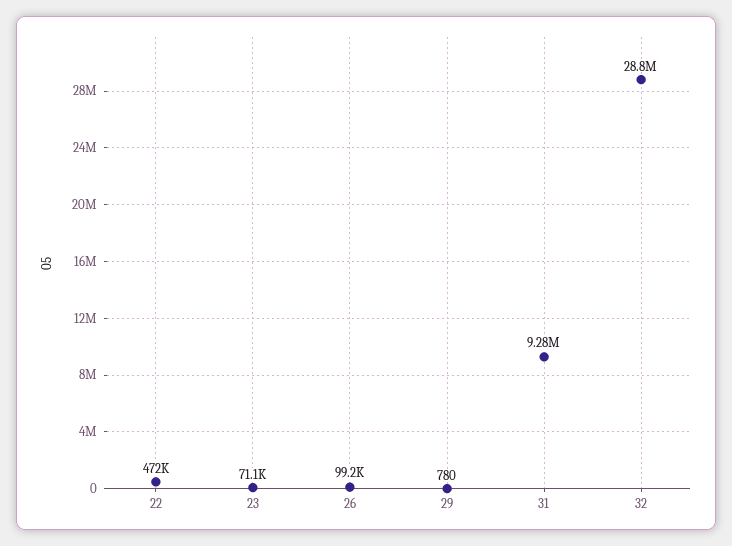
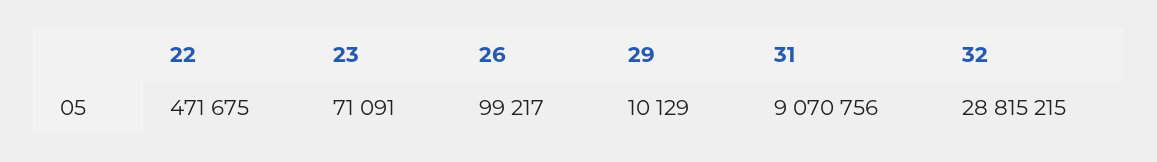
  {
    "22": 471675,
    "23": 71091,
    "26": 99217,
-   "29": 780,
+   "29": 10129,
-   "31": 9280000,
+   "31": 9070756,
    "32": 28815215
  }

